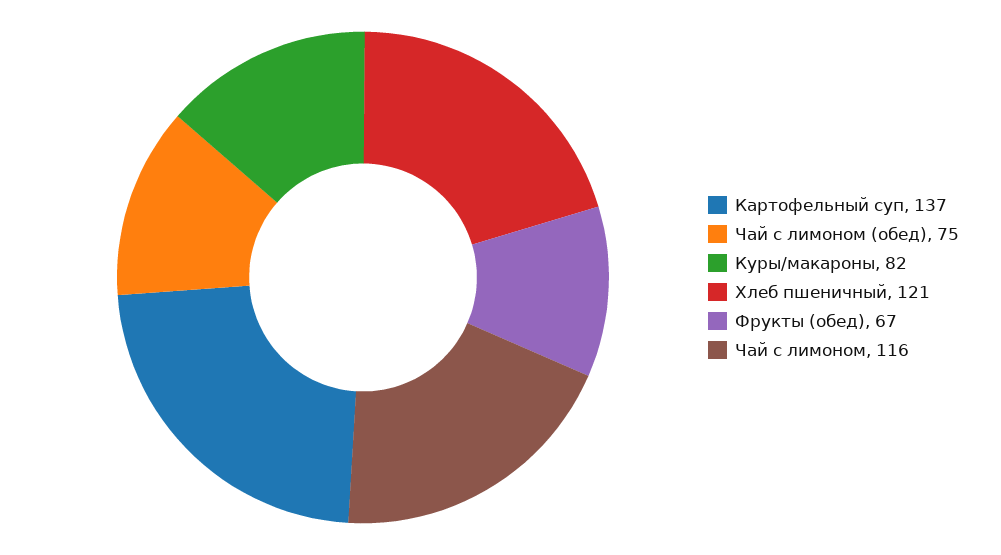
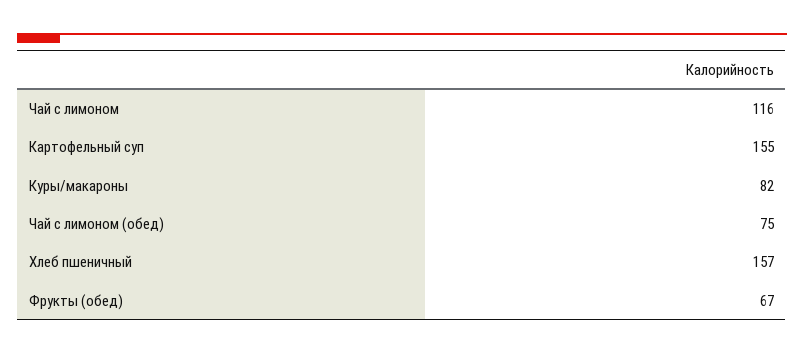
  {
-   "Картофельный суп": 137,
+   "Картофельный суп": 155,
    "Чай с лимоном (обед)": 75,
    "Куры/макароны": 82,
-   "Хлеб пшеничный": 121,
+   "Хлеб пшеничный": 157,
    "Фрукты (обед)": 67,
    "Чай с лимоном": 116
  }

